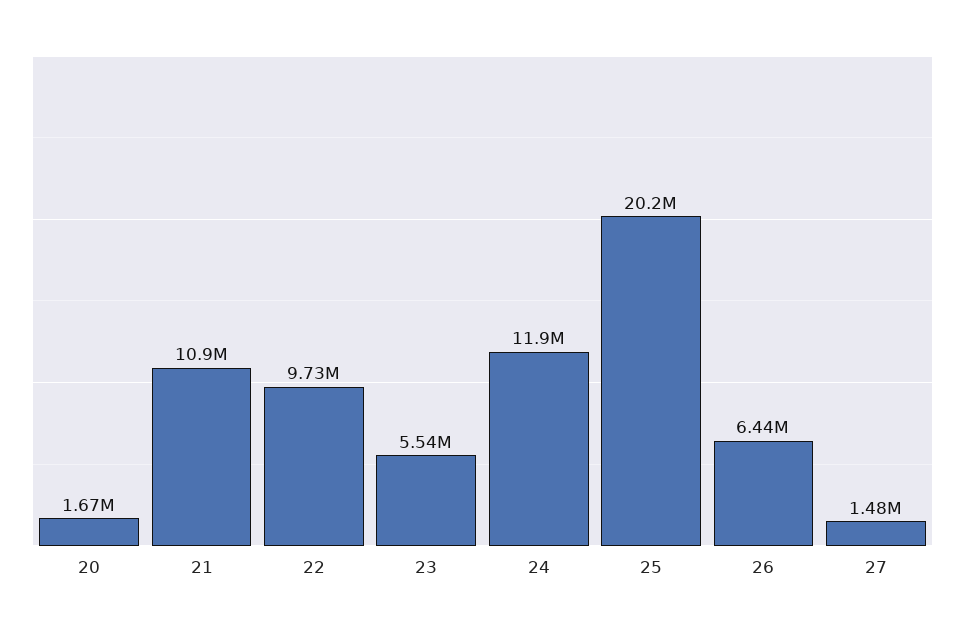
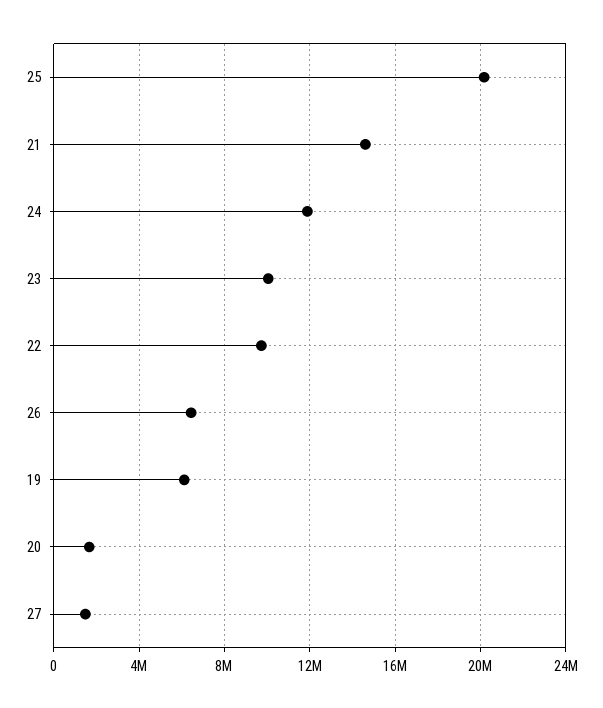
  {
    "20": 1670000,
-   "21": 10900000,
+   "21": 14500000,
    "22": 9730000,
-   "23": 5540000,
+   "23": 10000000,
    "24": 11900000,
    "25": 20200000,
    "26": 6440000,
-   "27": 1480000
+   "27": 1480000,
+   "19": 6000000
  }

